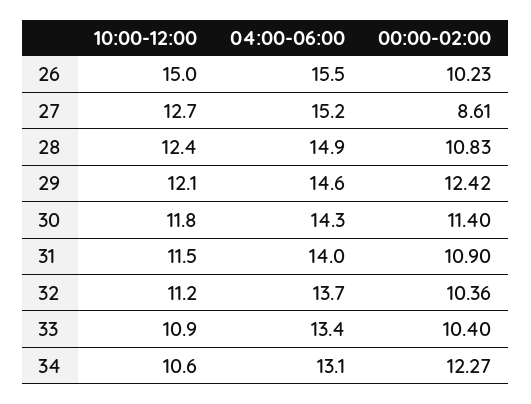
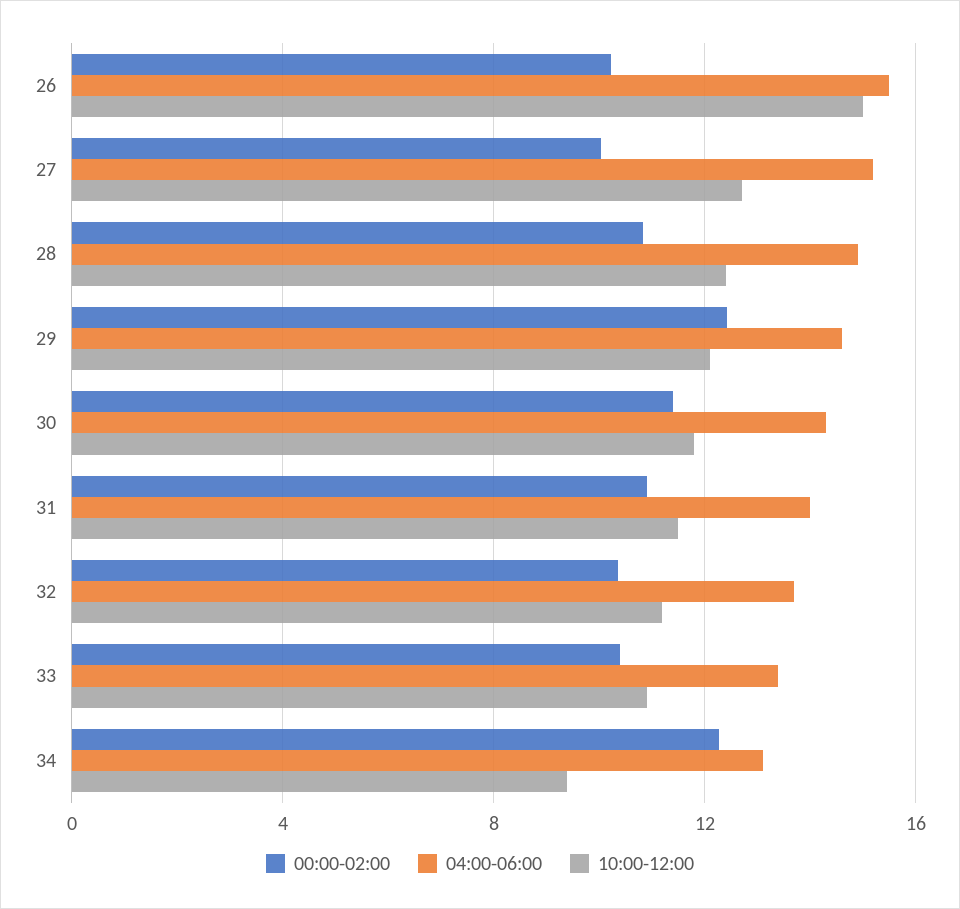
  {
    "10:00-12:00": {
      "26": 15,
      "27": 12.7,
      "28": 12.4,
      "29": 12.1,
      "30": 11.8,
      "31": 11.5,
      "32": 11.2,
      "33": 10.9,
-     "34": 10.6
+     "34": 9.5
    },
    "04:00-06:00": {
      "26": 15.5,
      "27": 15.2,
      "28": 14.9,
      "29": 14.6,
      "30": 14.3,
      "31": 14,
      "32": 13.7,
      "33": 13.4,
      "34": 13.1
    },
    "00:00-02:00": {
      "26": 10.23,
-     "27": 8.61,
+     "27": 10,
      "28": 10.83,
      "29": 12.42,
      "30": 11.4,
      "31": 10.9,
      "32": 10.36,
      "33": 10.4,
      "34": 12.27
    }
  }

